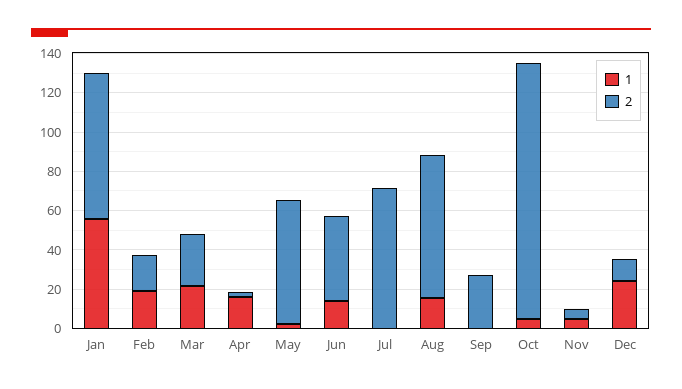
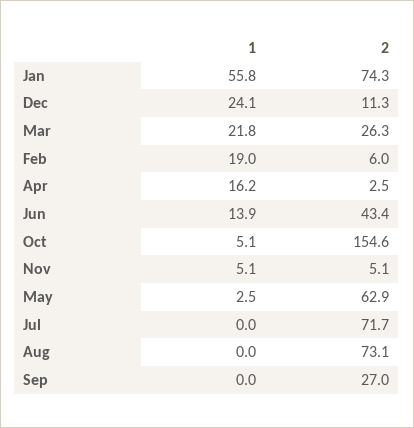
  {
    "1": {
      "Jan": 55.8,
      "Feb": 19,
      "Mar": 21.8,
      "Apr": 16.2,
      "May": 2.5,
      "Jun": 13.9,
      "Jul": 0,
-     "Aug": 15,
+     "Aug": 0,
      "Sep": 0,
      "Oct": 5.1,
      "Nov": 5.1,
      "Dec": 24.1
    },
    "2": {
      "Jan": 74.3,
-     "Feb": 20,
+     "Feb": 6,
      "Mar": 26.3,
      "Apr": 2.5,
      "May": 62.9,
      "Jun": 43.4,
      "Jul": 71.7,
      "Aug": 73.1,
      "Sep": 27,
-     "Oct": 130,
+     "Oct": 154.6,
      "Nov": 5.1,
      "Dec": 11.3
    }
  }

